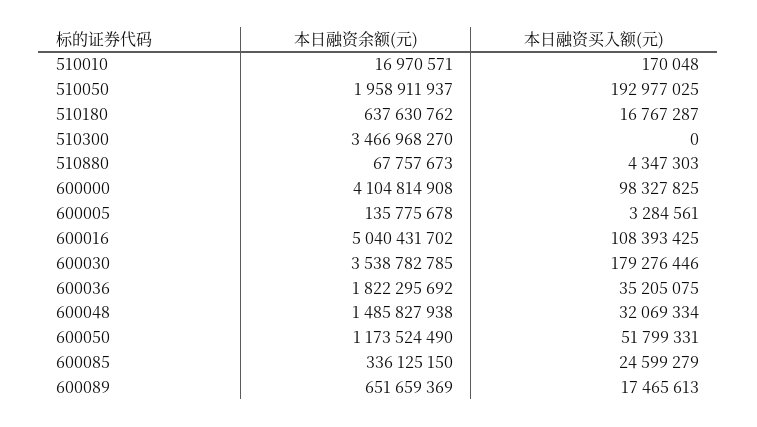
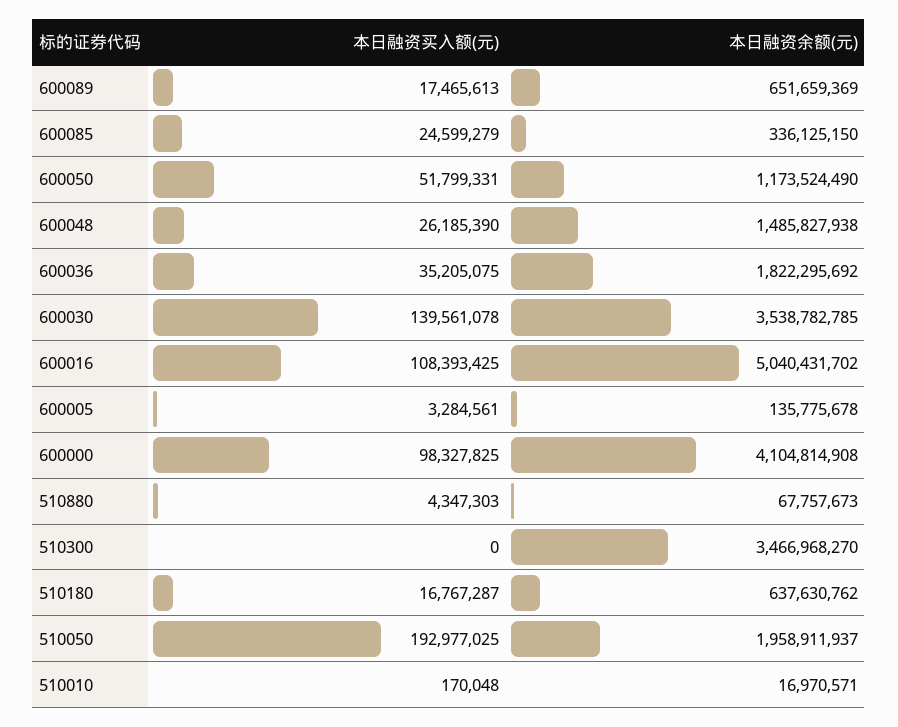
  {
    "本日融资余额(元)": {
      "510010": 16970571,
      "510050": 1958911937,
      "510180": 637630762,
      "510300": 3466968270,
      "510880": 67757673,
      "600000": 4104814908,
      "600005": 135775678,
      "600016": 5040431702,
      "600030": 3538782785,
      "600036": 1822295692,
      "600048": 1485827938,
      "600050": 1173524490,
      "600085": 336125150,
      "600089": 651659369
    },
    "本日融资买入额(元)": {
      "510010": 170048,
      "510050": 192977025,
      "510180": 16767287,
      "510300": 0,
      "510880": 4347303,
      "600000": 98327825,
      "600005": 3284561,
      "600016": 108393425,
-     "600030": 179276446,
+     "600030": 139561078,
      "600036": 35205075,
-     "600048": 32069334,
+     "600048": 26185390,
      "600050": 51799331,
      "600085": 24599279,
      "600089": 17465613
    }
  }

